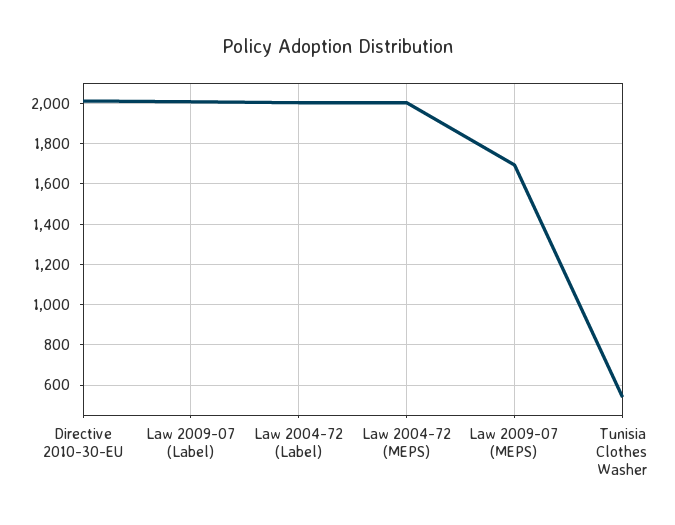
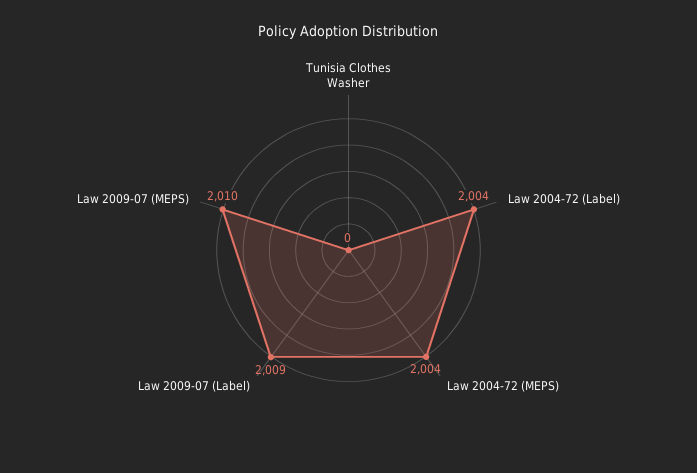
  {
-   "Directive 2010-30-EU": 2000,
    "Law 2009-07 (Label)": 2009,
    "Law 2004-72 (Label)": 2004,
    "Law 2004-72 (MEPS)": 2004,
-   "Law 2009-07 (MEPS)": 1700,
+   "Law 2009-07 (MEPS)": 2010,
-   "Tunisia Clothes Washer": 550
+   "Tunisia Clothes Washer": 0
  }

